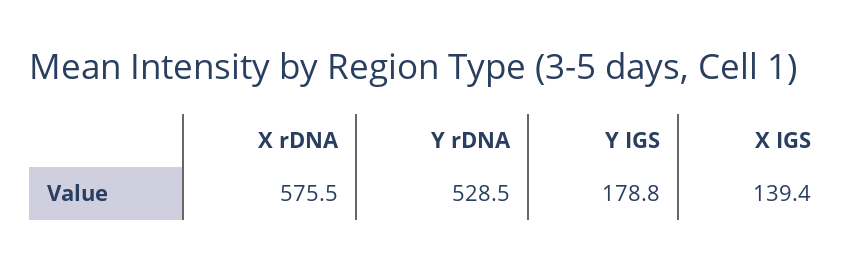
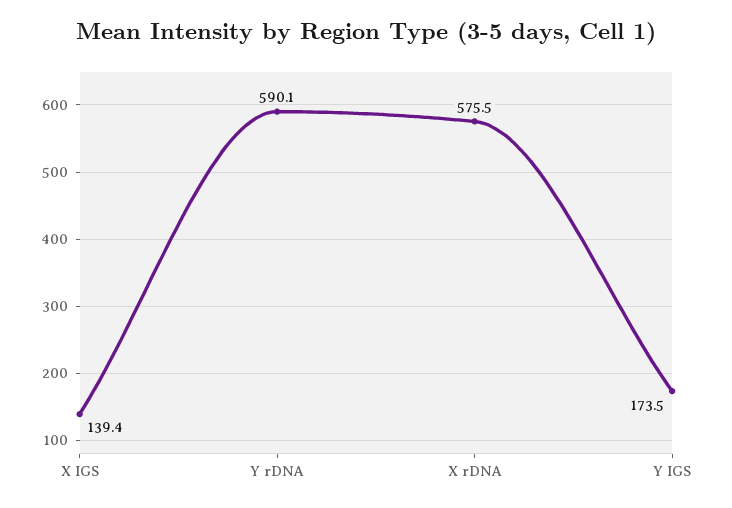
  {
    "X rDNA": 575.5,
-   "Y rDNA": 528.5,
+   "Y rDNA": 590.1,
-   "Y IGS": 178.8,
+   "Y IGS": 173.5,
    "X IGS": 139.4
  }

